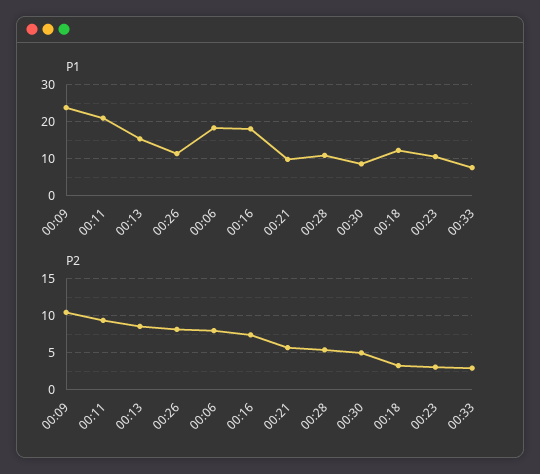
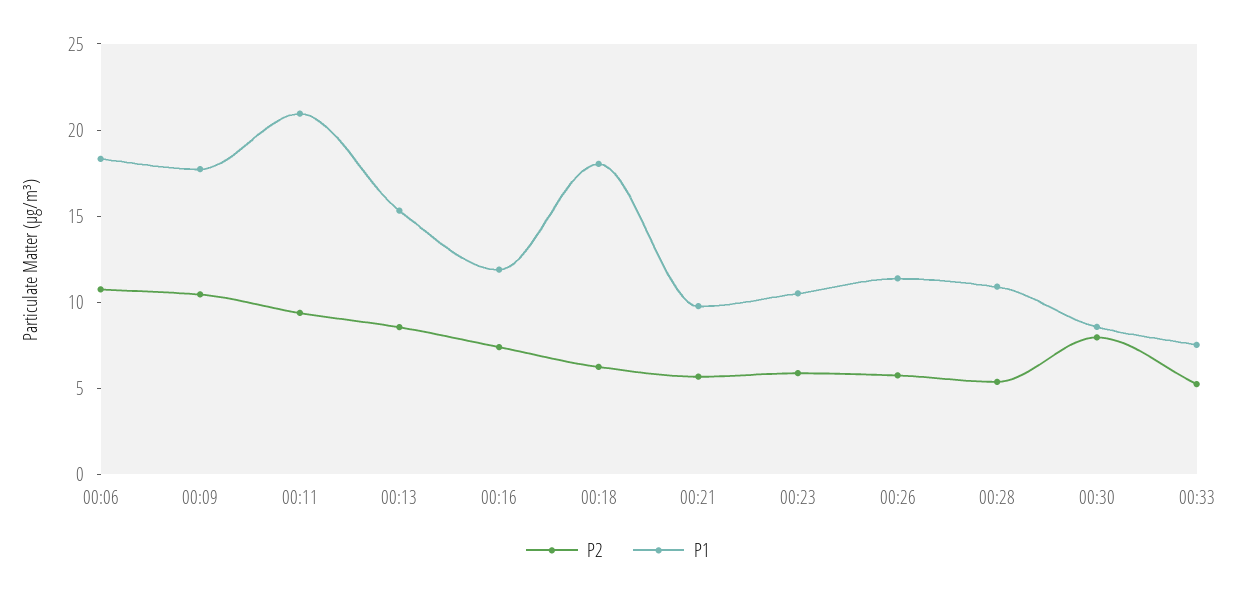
  {
    "P1": {
-     "00:09": 24,
+     "00:09": 18,
      "00:11": 21,
      "00:13": 15,
      "00:26": 11,
      "00:06": 18,
-     "00:16": 18,
+     "00:16": 12,
      "00:21": 10,
      "00:28": 11,
      "00:30": 9,
-     "00:18": 12,
+     "00:18": 18,
      "00:23": 11,
      "00:33": 8
    },
    "P2": {
      "00:09": 10,
      "00:11": 9,
      "00:13": 9,
-     "00:26": 8,
+     "00:26": 6,
-     "00:06": 8,
+     "00:06": 11,
      "00:16": 7,
      "00:21": 6,
      "00:28": 5,
-     "00:30": 5,
+     "00:30": 8,
-     "00:18": 3,
+     "00:18": 6,
-     "00:23": 3,
+     "00:23": 6,
-     "00:33": 3
+     "00:33": 5
    }
  }

